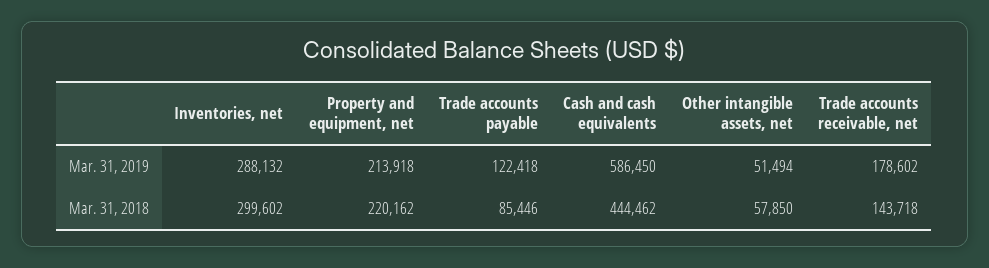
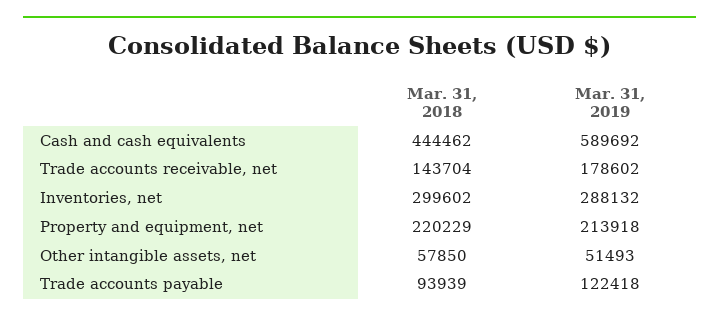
  {
    "Inventories, net": {
      "Mar. 31, 2019": 288132,
      "Mar. 31, 2018": 299602
    },
    "Property and equipment, net": {
      "Mar. 31, 2019": 213918,
-     "Mar. 31, 2018": 220162
+     "Mar. 31, 2018": 220229
    },
    "Trade accounts payable": {
      "Mar. 31, 2019": 122418,
-     "Mar. 31, 2018": 85446
+     "Mar. 31, 2018": 93939
    },
    "Cash and cash equivalents": {
-     "Mar. 31, 2019": 586450,
+     "Mar. 31, 2019": 589692,
      "Mar. 31, 2018": 444462
    },
    "Other intangible assets, net": {
-     "Mar. 31, 2019": 51494,
+     "Mar. 31, 2019": 51493,
      "Mar. 31, 2018": 57850
    },
    "Trade accounts receivable, net": {
      "Mar. 31, 2019": 178602,
-     "Mar. 31, 2018": 143718
+     "Mar. 31, 2018": 143704
    }
  }

